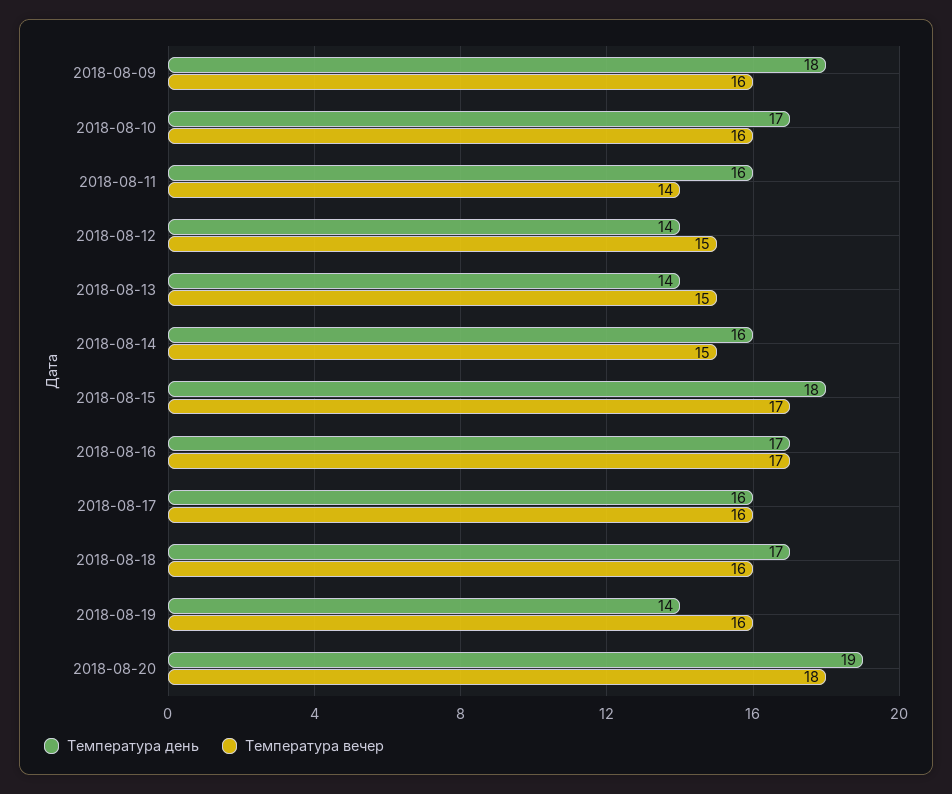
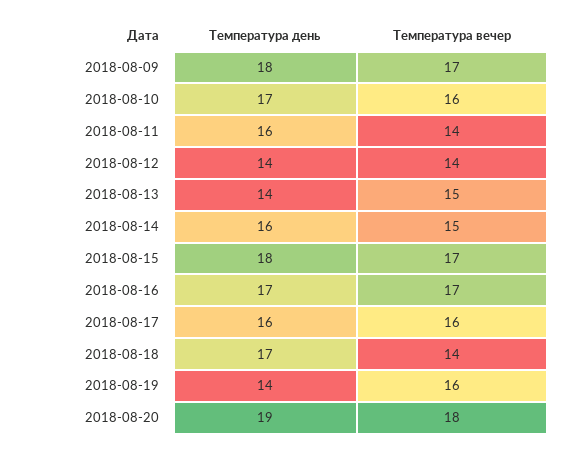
  {
    "Температура день": {
      "2018-08-09": 18,
      "2018-08-10": 17,
      "2018-08-11": 16,
      "2018-08-12": 14,
      "2018-08-13": 14,
      "2018-08-14": 16,
      "2018-08-15": 18,
      "2018-08-16": 17,
      "2018-08-17": 16,
      "2018-08-18": 17,
      "2018-08-19": 14,
      "2018-08-20": 19
    },
    "Температура вечер": {
-     "2018-08-09": 16,
+     "2018-08-09": 17,
      "2018-08-10": 16,
      "2018-08-11": 14,
-     "2018-08-12": 15,
+     "2018-08-12": 14,
      "2018-08-13": 15,
      "2018-08-14": 15,
      "2018-08-15": 17,
      "2018-08-16": 17,
      "2018-08-17": 16,
-     "2018-08-18": 16,
+     "2018-08-18": 14,
      "2018-08-19": 16,
      "2018-08-20": 18
    }
  }

